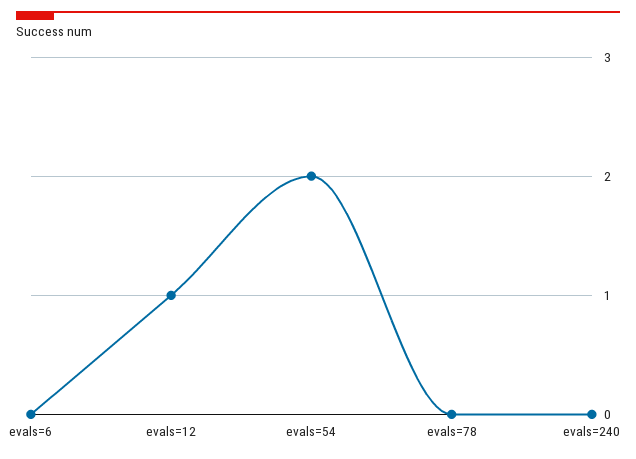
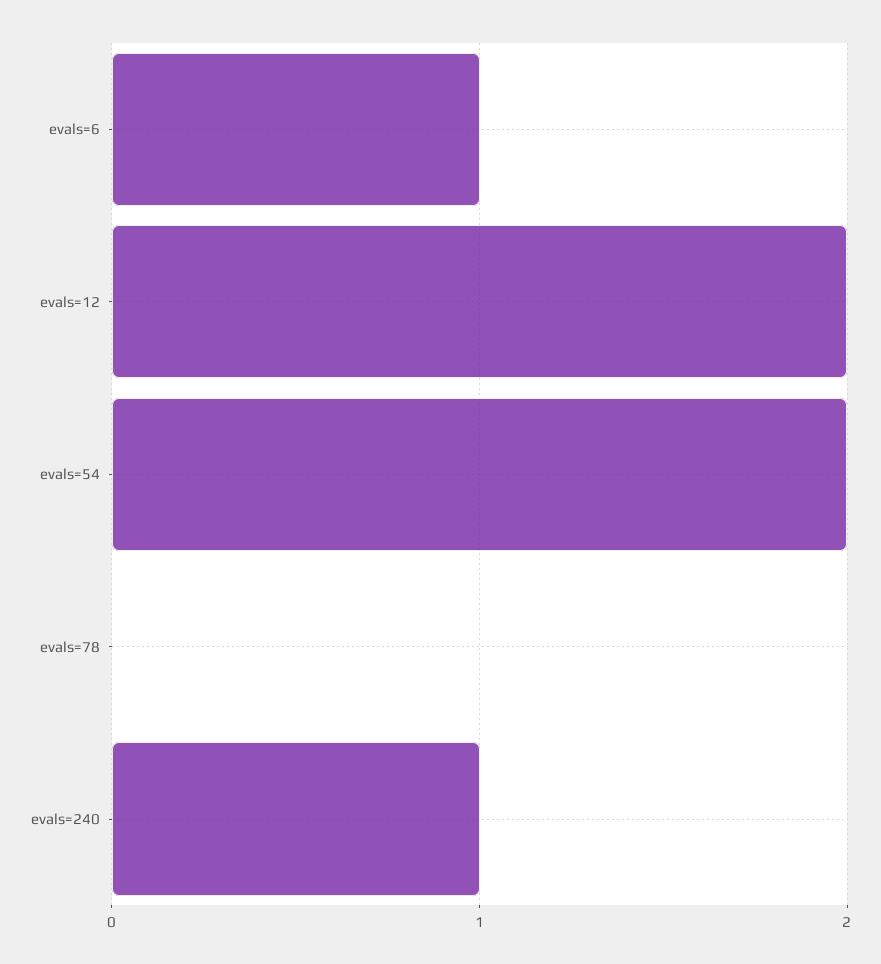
  {
-   "evals=6": 0,
+   "evals=6": 1,
-   "evals=12": 1,
+   "evals=12": 2,
    "evals=54": 2,
    "evals=78": 0,
-   "evals=240": 0
+   "evals=240": 1
  }

